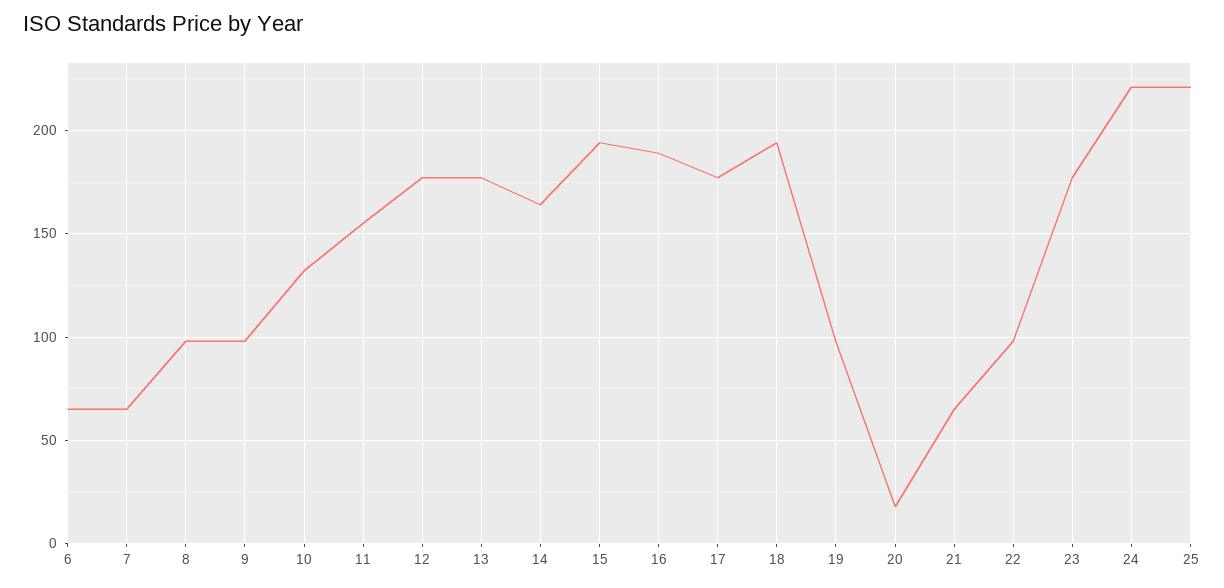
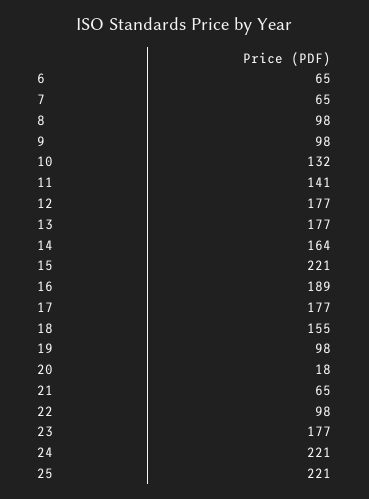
  {
    "6": 65,
    "7": 65,
    "8": 98,
    "9": 98,
    "10": 132,
-   "11": 155,
+   "11": 141,
    "12": 177,
    "13": 177,
    "14": 164,
-   "15": 195,
+   "15": 221,
    "16": 189,
    "17": 177,
-   "18": 195,
+   "18": 155,
    "19": 98,
    "20": 18,
    "21": 65,
    "22": 98,
    "23": 177,
    "24": 221,
    "25": 221
  }

